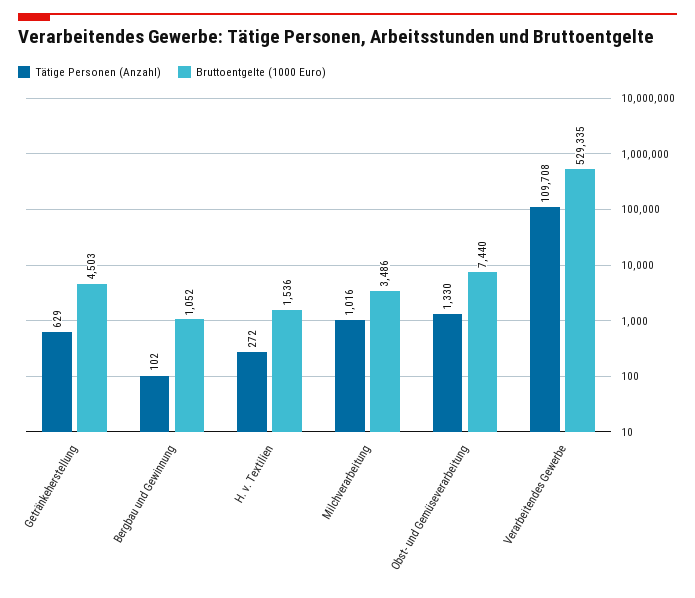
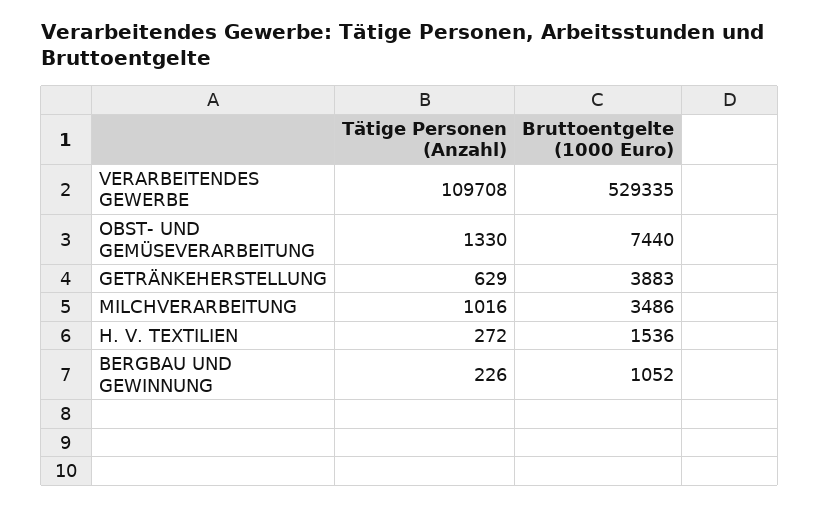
  {
    "Tätige Personen (Anzahl)": {
      "Getränkeherstellung": 629,
-     "Bergbau und Gewinnung": 102,
+     "Bergbau und Gewinnung": 226,
      "H. v. Textilien": 272,
      "Milchverarbeitung": 1016,
      "Obst- und Gemüseverarbeitung": 1330,
      "Verarbeitendes Gewerbe": 109708
    },
    "Bruttoentgelte (1000 Euro)": {
-     "Getränkeherstellung": 4503,
+     "Getränkeherstellung": 3883,
      "Bergbau und Gewinnung": 1052,
      "H. v. Textilien": 1536,
      "Milchverarbeitung": 3486,
      "Obst- und Gemüseverarbeitung": 7440,
      "Verarbeitendes Gewerbe": 529335
    }
  }

